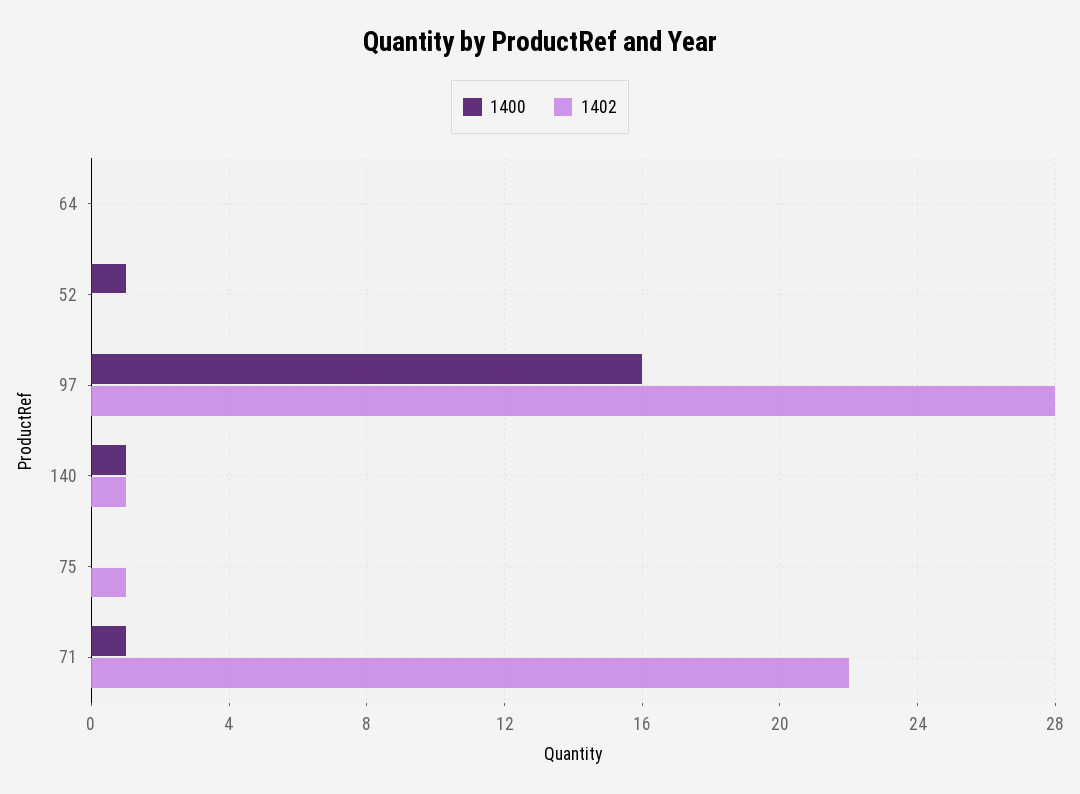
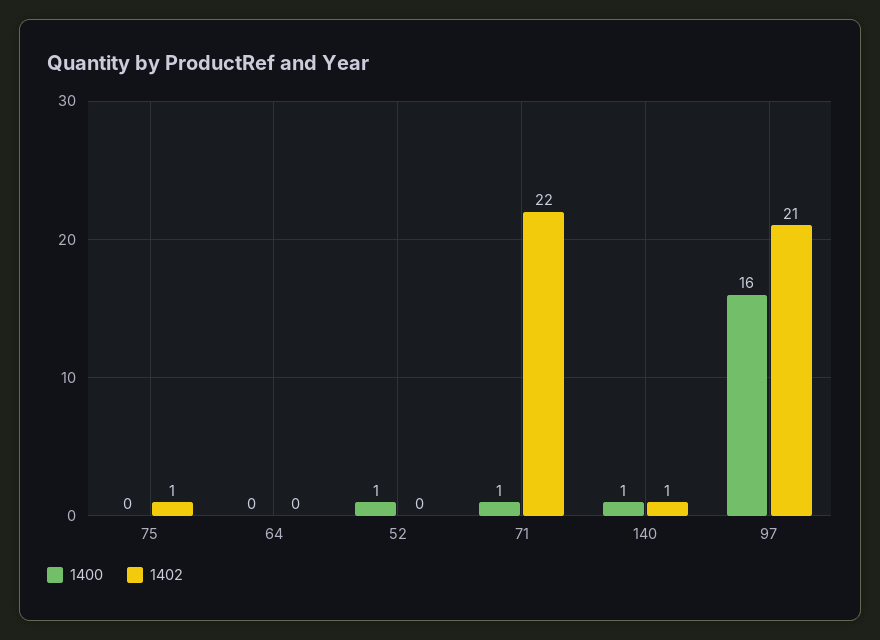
  {
    "1400": {
      "64": 0,
      "52": 1,
      "97": 16,
      "140": 1,
      "75": 0,
      "71": 1
    },
    "1402": {
      "64": 0,
      "52": 0,
-     "97": 28,
+     "97": 21,
      "140": 1,
      "75": 1,
      "71": 22
    }
  }

